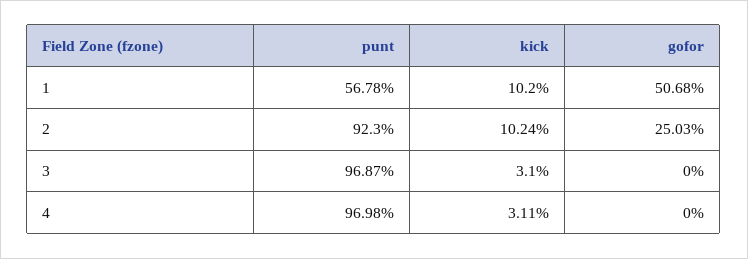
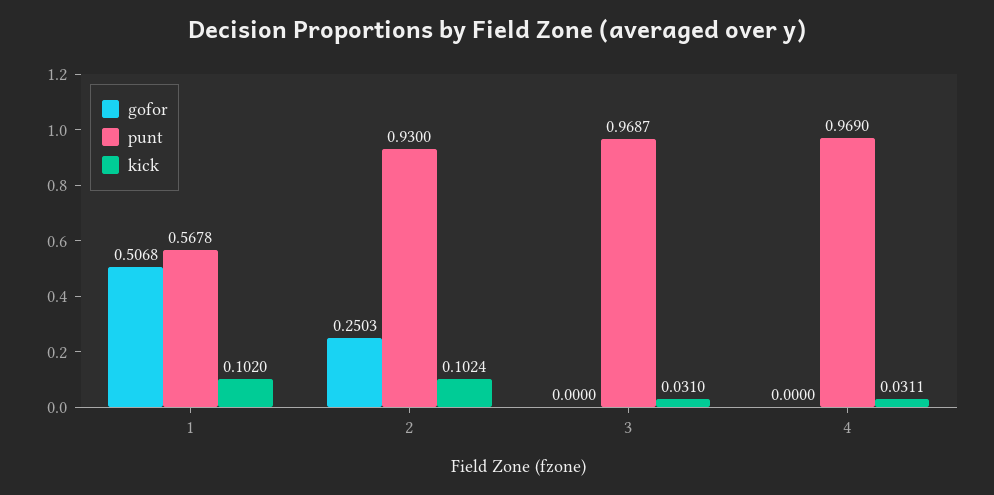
  {
    "punt": {
      "1": 0.5678,
-     "2": 0.923,
+     "2": 0.93,
      "3": 0.9687,
-     "4": 0.9698
+     "4": 0.969
    },
    "kick": {
      "1": 0.102,
      "2": 0.1024,
      "3": 0.031,
      "4": 0.0311
    },
    "gofor": {
      "1": 0.5068,
      "2": 0.2503,
      "3": 0,
      "4": 0
    }
  }

